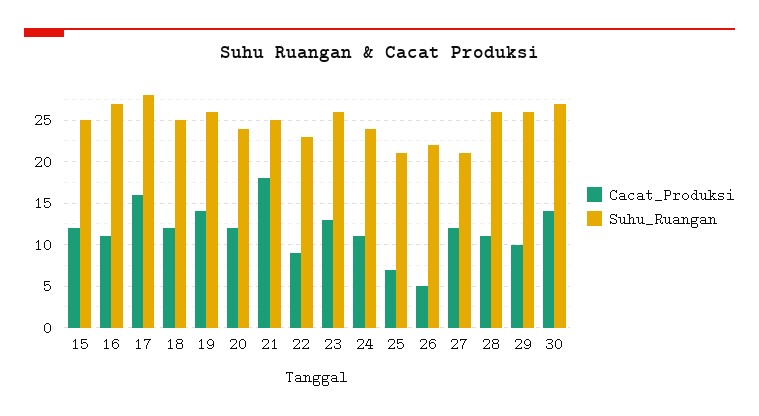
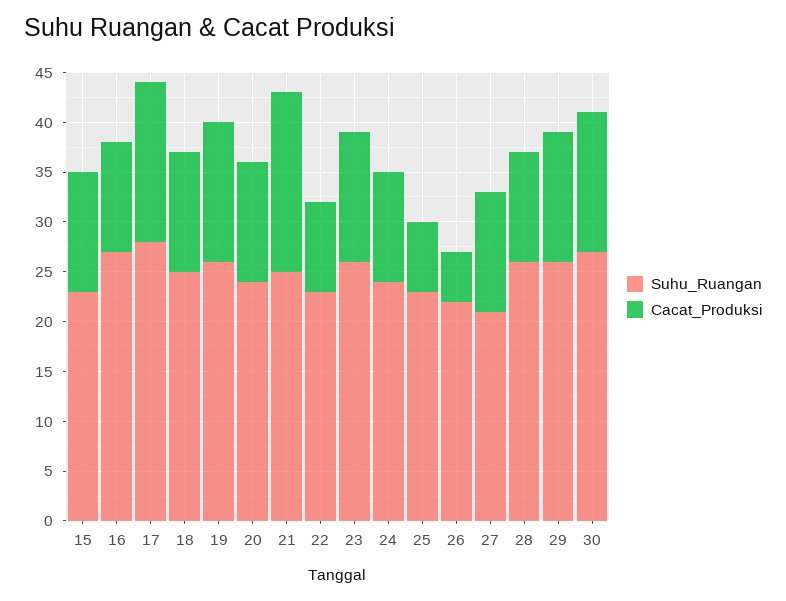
  {
    "Cacat_Produksi": {
      "15": 12,
      "16": 11,
      "17": 16,
      "18": 12,
      "19": 14,
      "20": 12,
      "21": 18,
      "22": 9,
      "23": 13,
      "24": 11,
      "25": 7,
      "26": 5,
      "27": 12,
      "28": 11,
-     "29": 10,
+     "29": 13,
      "30": 14
    },
    "Suhu_Ruangan": {
-     "15": 25,
+     "15": 23,
      "16": 27,
      "17": 28,
      "18": 25,
      "19": 26,
      "20": 24,
      "21": 25,
      "22": 23,
      "23": 26,
      "24": 24,
-     "25": 21,
+     "25": 23,
      "26": 22,
      "27": 21,
      "28": 26,
      "29": 26,
      "30": 27
    }
  }

